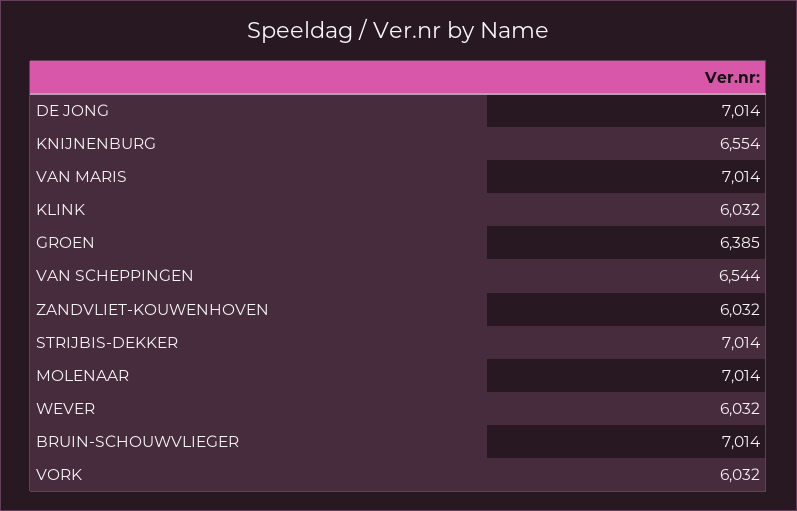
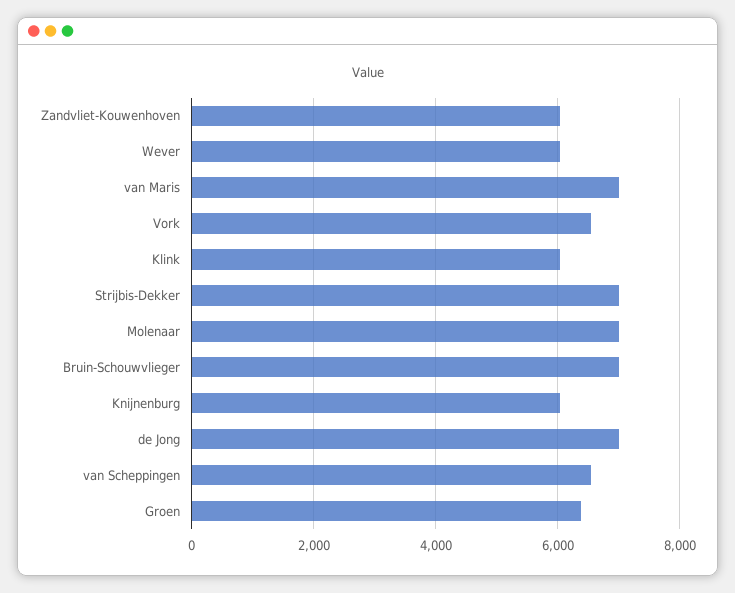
  {
    "DE JONG": 7014,
-   "KNIJNENBURG": 6554,
+   "KNIJNENBURG": 6000,
    "VAN MARIS": 7014,
    "KLINK": 6032,
    "GROEN": 6385,
    "VAN SCHEPPINGEN": 6544,
    "ZANDVLIET-KOUWENHOVEN": 6032,
    "STRIJBIS-DEKKER": 7014,
    "MOLENAAR": 7014,
    "WEVER": 6032,
    "BRUIN-SCHOUWVLIEGER": 7014,
-   "VORK": 6032
+   "VORK": 6600
  }

